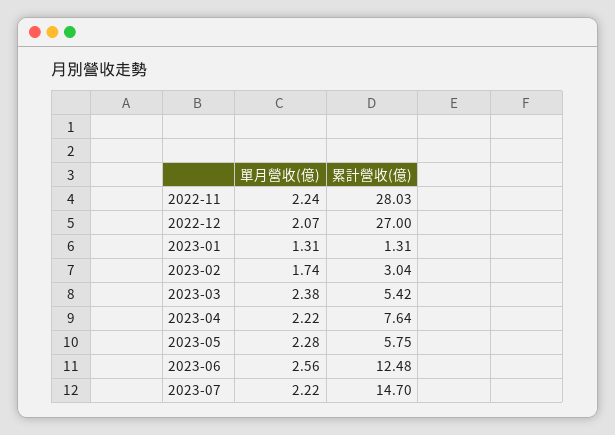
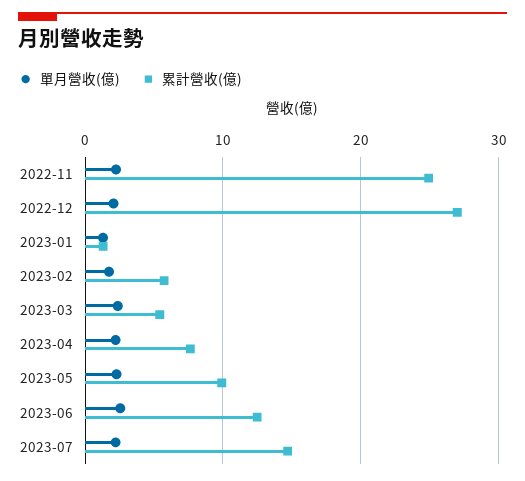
  {
    "單月營收(億)": {
      "2022-11": 2.24,
      "2022-12": 2.07,
      "2023-01": 1.31,
      "2023-02": 1.74,
      "2023-03": 2.38,
      "2023-04": 2.22,
      "2023-05": 2.28,
      "2023-06": 2.56,
      "2023-07": 2.22
    },
    "累計營收(億)": {
-     "2022-11": 28.03,
+     "2022-11": 25,
      "2022-12": 27,
      "2023-01": 1.31,
-     "2023-02": 3.04,
+     "2023-02": 6,
      "2023-03": 5.42,
      "2023-04": 7.64,
-     "2023-05": 5.75,
+     "2023-05": 10,
      "2023-06": 12.48,
      "2023-07": 14.7
    }
  }

